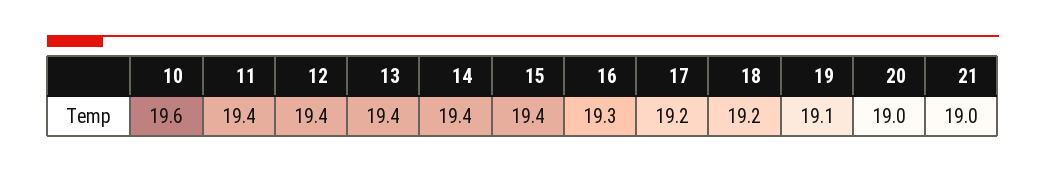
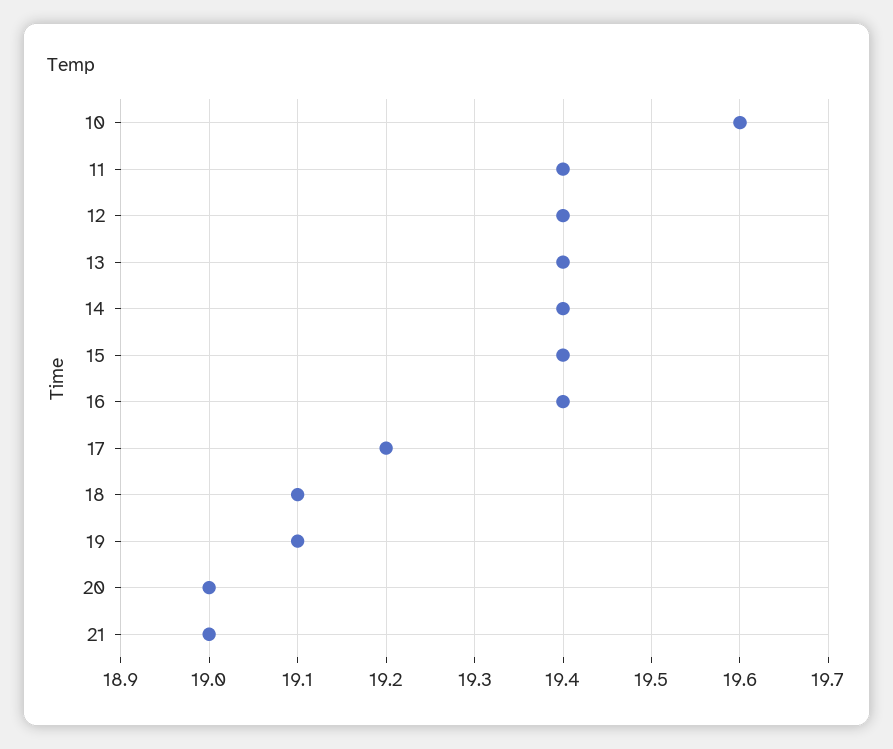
  {
    "10": 19.6,
    "11": 19.4,
    "12": 19.4,
    "13": 19.4,
    "14": 19.4,
    "15": 19.4,
-   "16": 19.3,
+   "16": 19.4,
    "17": 19.2,
-   "18": 19.2,
+   "18": 19.1,
    "19": 19.1,
    "20": 19,
    "21": 19
  }

